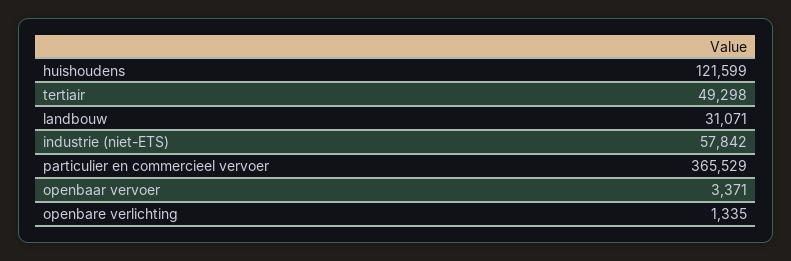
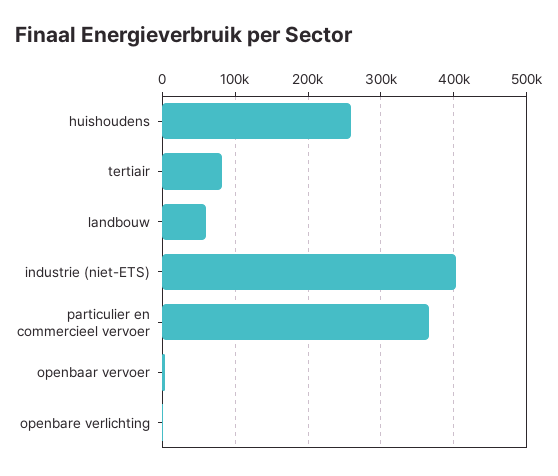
  {
-   "huishoudens": 121599,
+   "huishoudens": 260000,
-   "tertiair": 49298,
+   "tertiair": 80000,
-   "landbouw": 31071,
+   "landbouw": 60000,
-   "industrie (niet-ETS)": 57842,
+   "industrie (niet-ETS)": 400000,
    "particulier en commercieel vervoer": 365529,
    "openbaar vervoer": 3371,
    "openbare verlichting": 1335
  }

